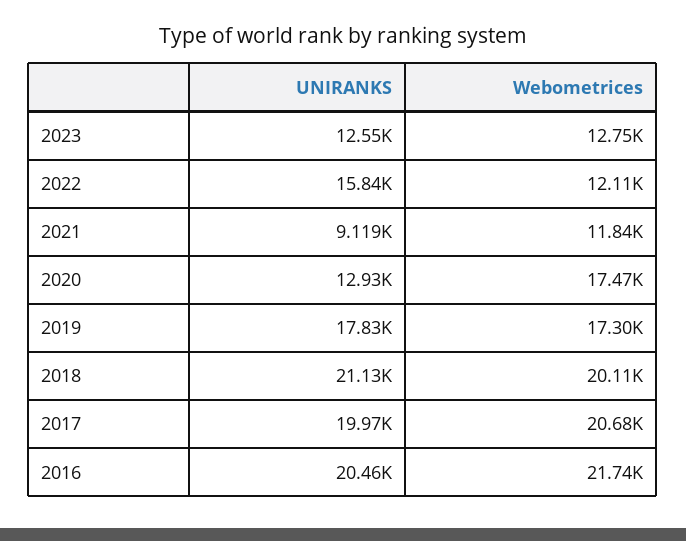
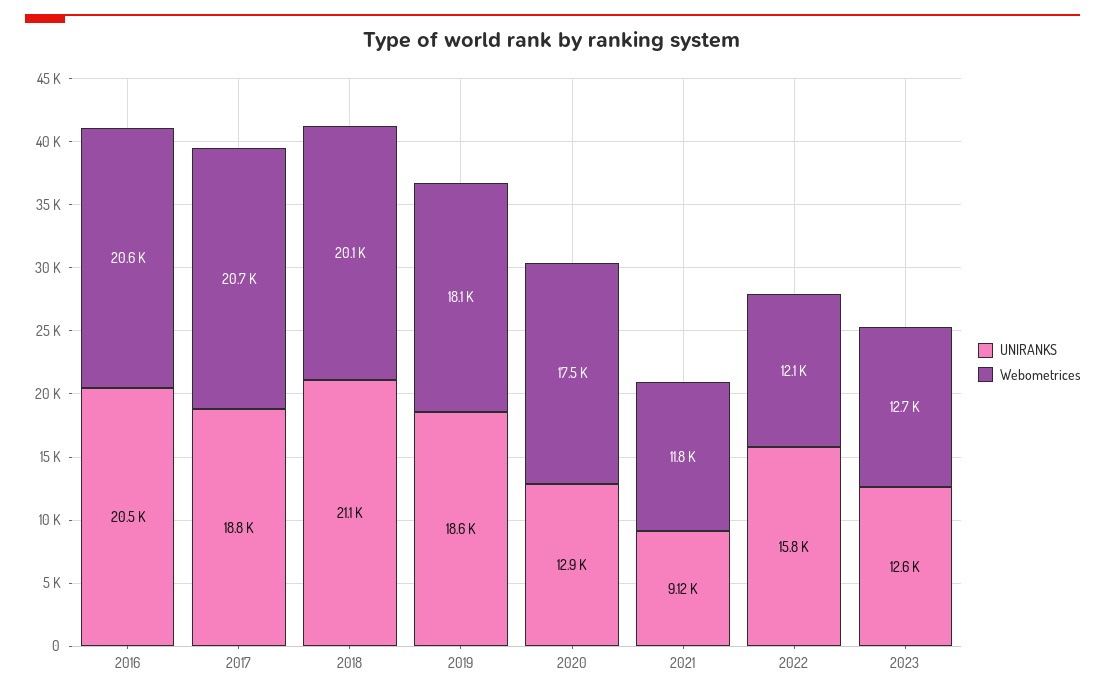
  {
    "UNIRANKS": {
      "2023": 12550,
      "2022": 15840,
      "2021": 9119,
      "2020": 12930,
-     "2019": 17830,
+     "2019": 18600,
      "2018": 21130,
-     "2017": 19970,
+     "2017": 18800,
      "2016": 20460
    },
    "Webometrices": {
      "2023": 12750,
      "2022": 12110,
      "2021": 11840,
      "2020": 17470,
-     "2019": 17300,
+     "2019": 18100,
      "2018": 20110,
      "2017": 20680,
-     "2016": 21740
+     "2016": 20600
    }
  }

